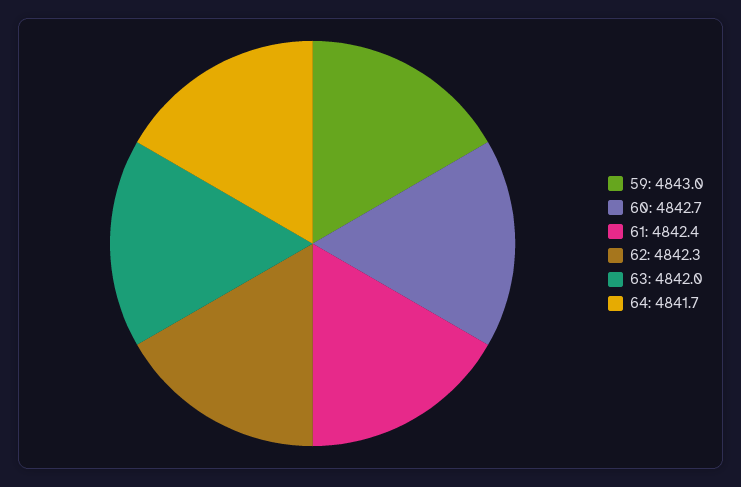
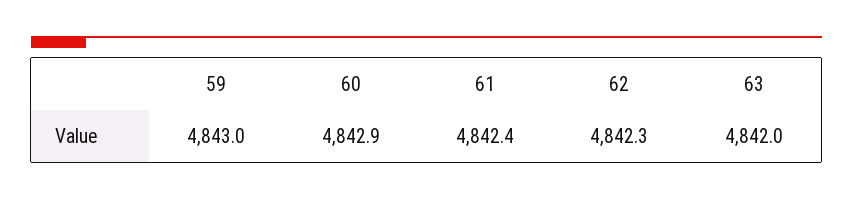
  {
    "59": 4843,
-   "60": 4842.7,
+   "60": 4842.9,
    "61": 4842.4,
    "62": 4842.3,
-   "63": 4842,
+   "63": 4842
-   "64": 4841.7
  }

